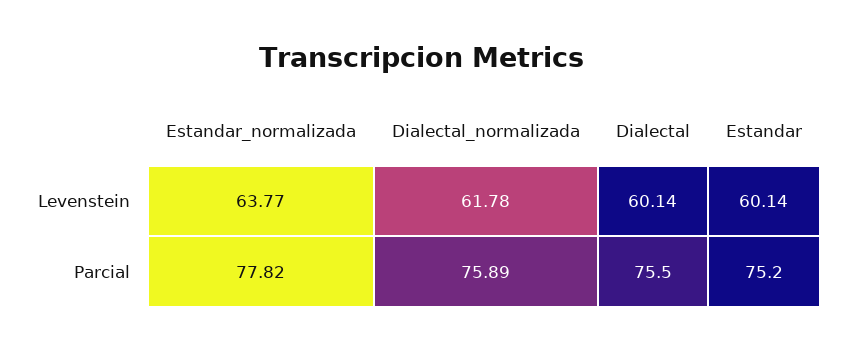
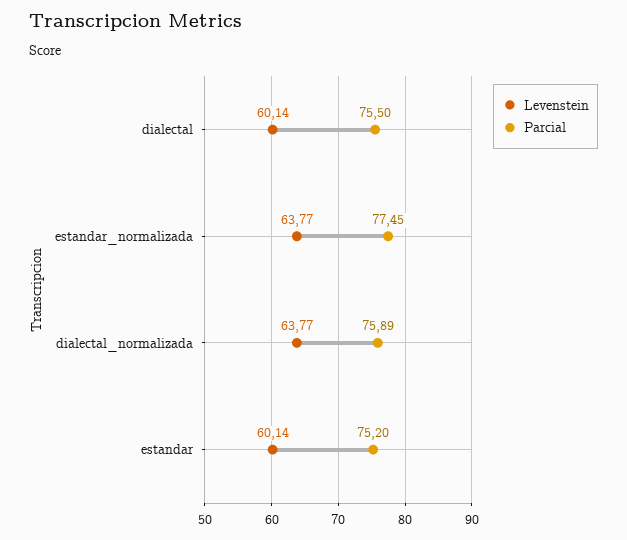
  {
    "Levenstein": {
      "Estandar_normalizada": 63.77,
-     "Dialectal_normalizada": 61.78,
+     "Dialectal_normalizada": 63.77,
      "Dialectal": 60.14,
      "Estandar": 60.14
    },
    "Parcial": {
-     "Estandar_normalizada": 77.82,
+     "Estandar_normalizada": 77.45,
      "Dialectal_normalizada": 75.89,
      "Dialectal": 75.5,
      "Estandar": 75.2
    }
  }

